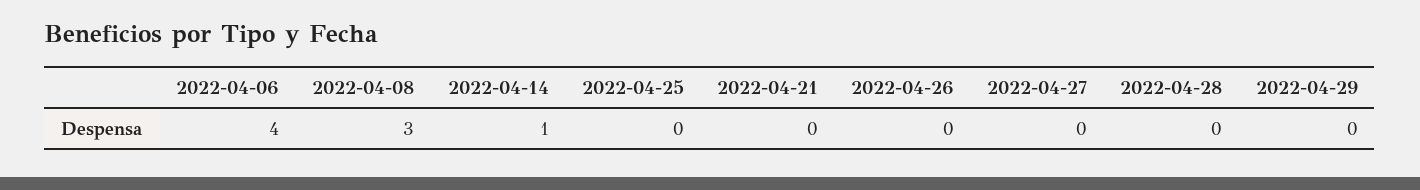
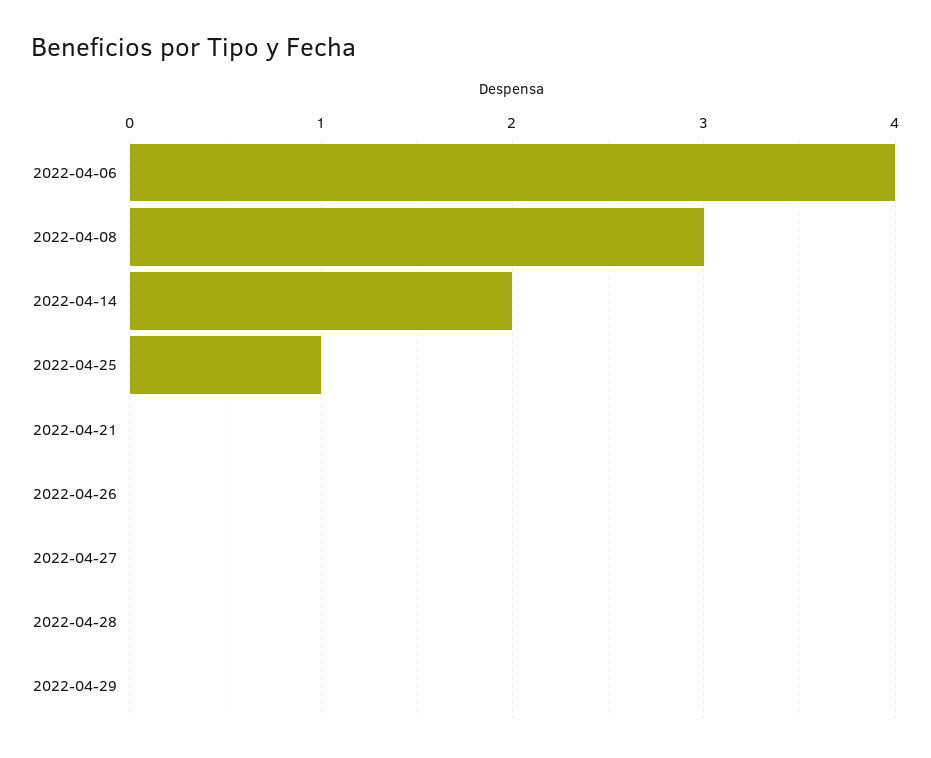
  {
    "2022-04-06": 4,
    "2022-04-08": 3,
-   "2022-04-14": 1,
+   "2022-04-14": 2,
-   "2022-04-25": 0,
+   "2022-04-25": 1,
    "2022-04-21": 0,
    "2022-04-26": 0,
    "2022-04-27": 0,
    "2022-04-28": 0,
    "2022-04-29": 0
  }

